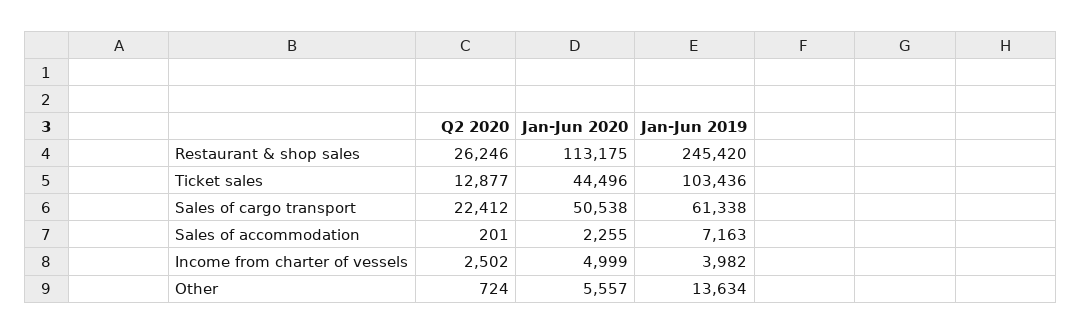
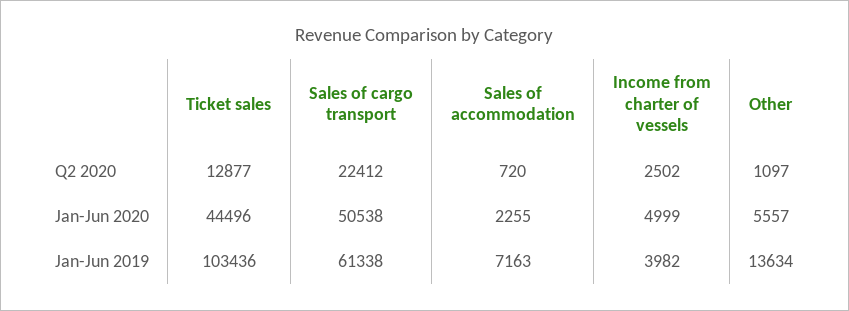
  {
    "Q2 2020": {
-     "Restaurant & shop sales": 26246,
      "Ticket sales": 12877,
      "Sales of cargo transport": 22412,
-     "Sales of accommodation": 201,
+     "Sales of accommodation": 720,
      "Income from charter of vessels": 2502,
-     "Other": 724
+     "Other": 1097
    },
    "Jan-Jun 2020": {
-     "Restaurant & shop sales": 113175,
      "Ticket sales": 44496,
      "Sales of cargo transport": 50538,
      "Sales of accommodation": 2255,
      "Income from charter of vessels": 4999,
      "Other": 5557
    },
    "Jan-Jun 2019": {
-     "Restaurant & shop sales": 245420,
      "Ticket sales": 103436,
      "Sales of cargo transport": 61338,
      "Sales of accommodation": 7163,
      "Income from charter of vessels": 3982,
      "Other": 13634
    }
  }

